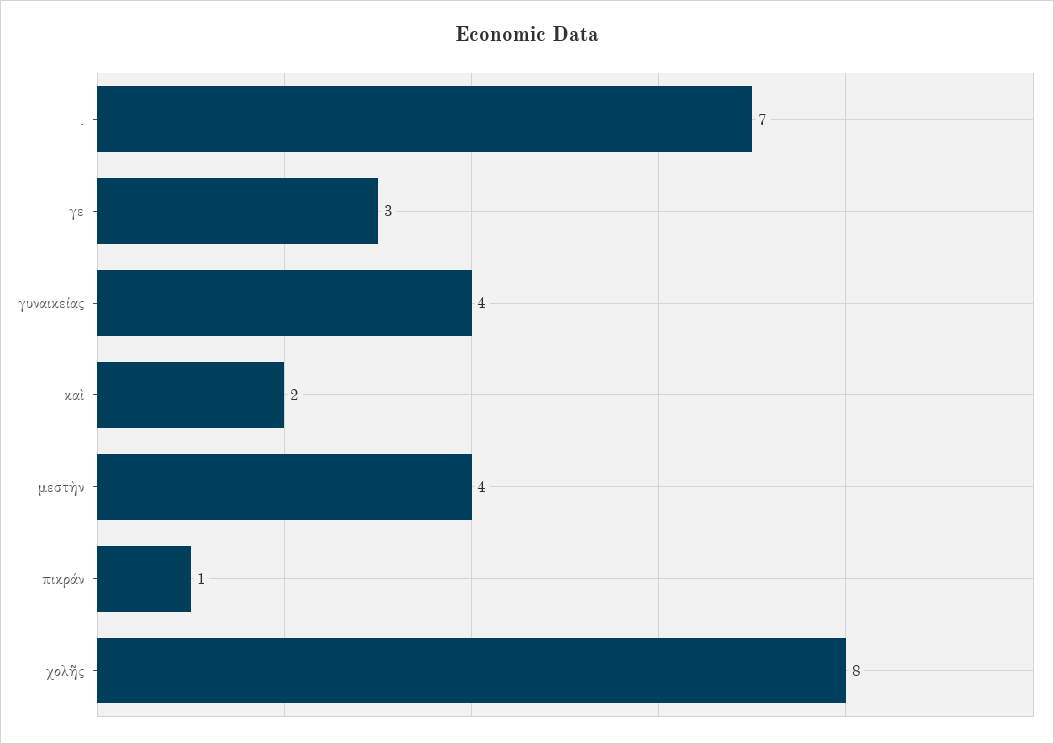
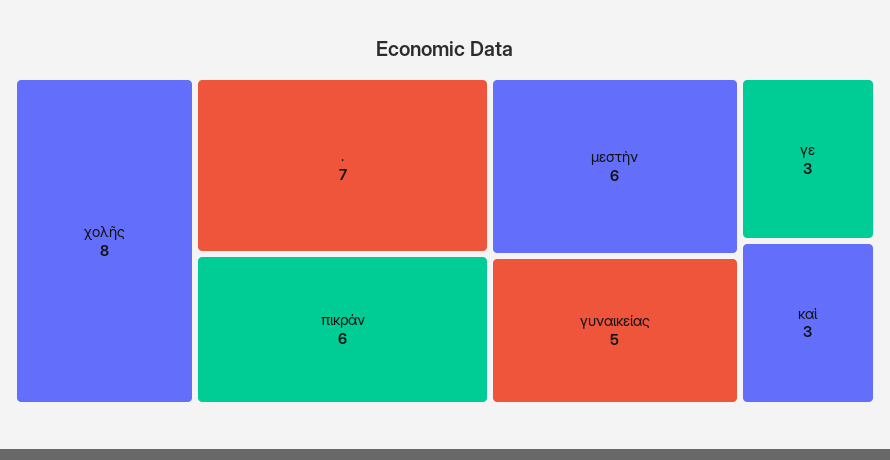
  {
    ".": 7,
    "γε": 3,
-   "γυναικείας": 4,
+   "γυναικείας": 5,
-   "καὶ": 2,
+   "καὶ": 3,
-   "μεστὴν": 4,
+   "μεστὴν": 6,
-   "πικράν": 1,
+   "πικράν": 6,
    "χολῆς": 8
  }

